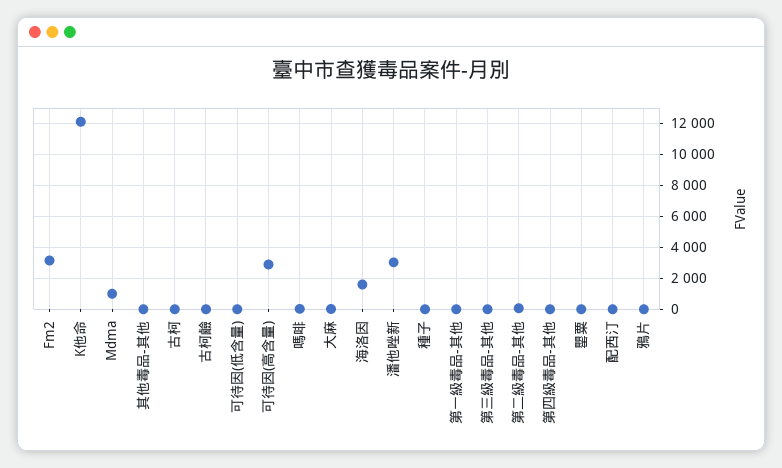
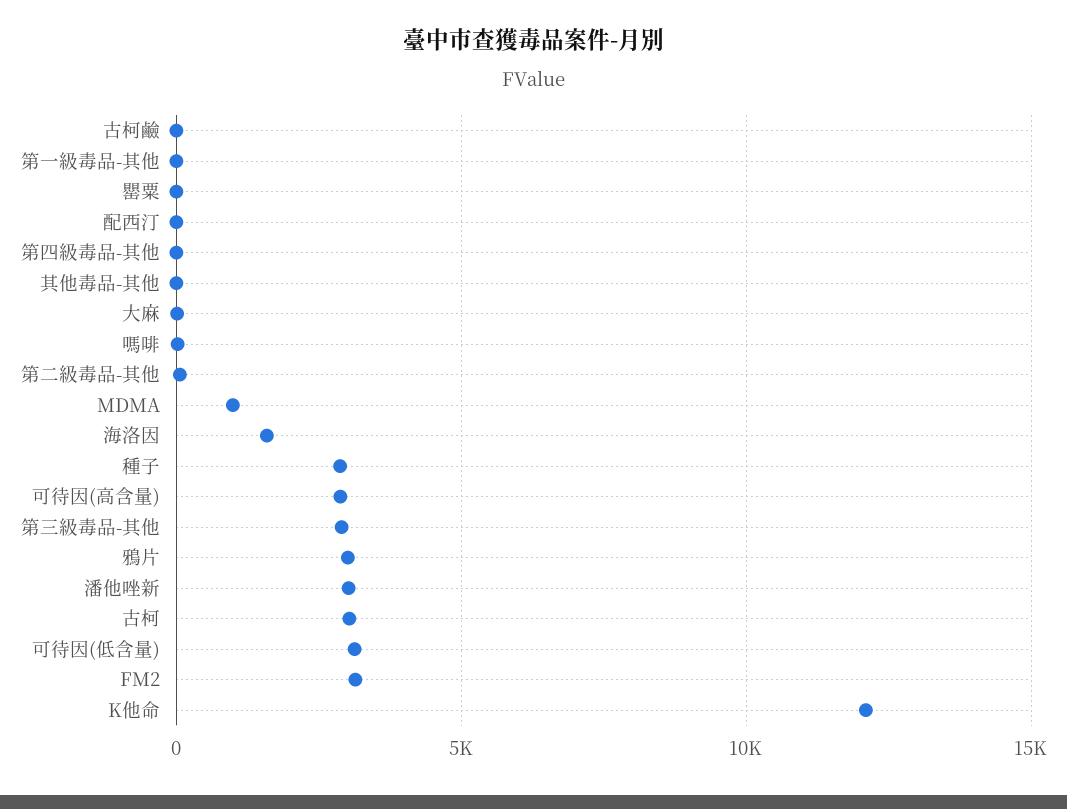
  {
    "Fm2": 3000,
    "K他命": 12000,
    "Mdma": 1000,
    "其他毒品-其他": 0,
-   "古柯": 0,
+   "古柯": 3000,
    "古柯鹼": 0,
-   "可待因(低含量)": 0,
+   "可待因(低含量)": 3000,
    "可待因(高含量)": 3000,
    "嗎啡": 0,
    "大麻": 0,
    "海洛因": 1500,
    "潘他唑新": 3000,
-   "種子": 0,
+   "種子": 3000,
    "第一級毒品-其他": 0,
-   "第三級毒品-其他": 0,
+   "第三級毒品-其他": 3000,
    "第二級毒品-其他": 0,
    "第四級毒品-其他": 0,
    "罌粟": 0,
    "配西汀": 0,
-   "鴉片": 0
+   "鴉片": 3000
  }

